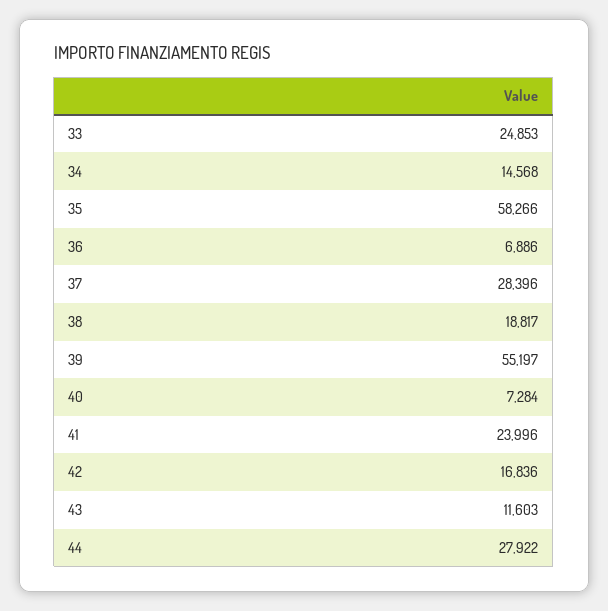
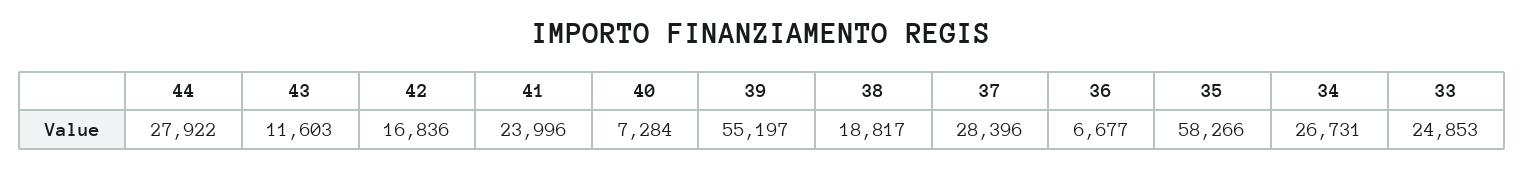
  {
    "33": 24853,
-   "34": 14568,
+   "34": 26731,
    "35": 58266,
-   "36": 6886,
+   "36": 6677,
    "37": 28396,
    "38": 18817,
    "39": 55197,
    "40": 7284,
    "41": 23996,
    "42": 16836,
    "43": 11603,
    "44": 27922
  }

